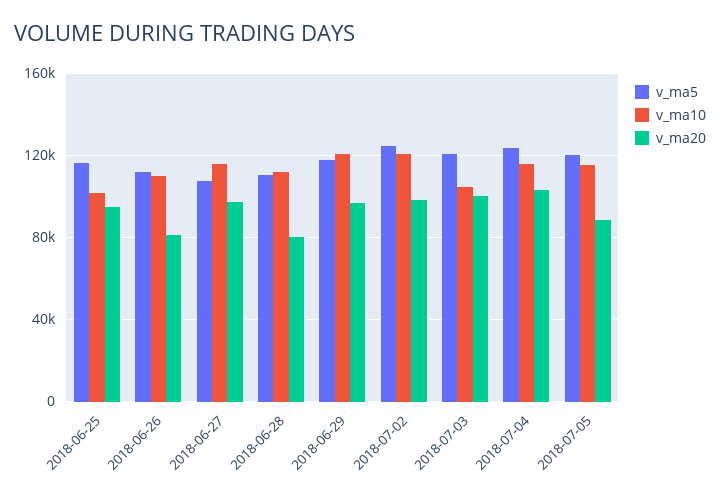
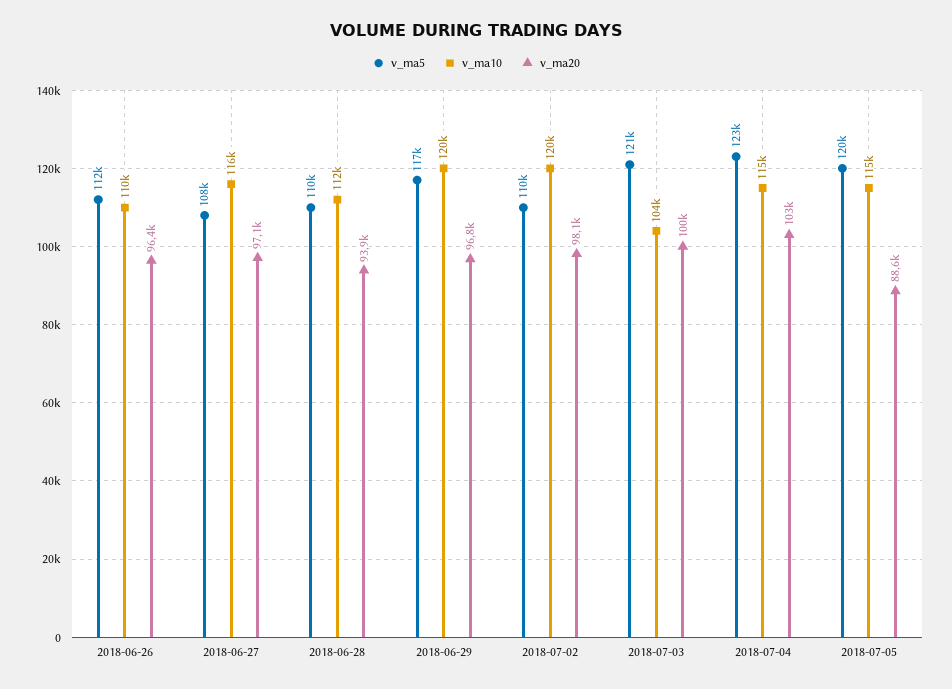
  {
    "v_ma5": {
-     "2018-06-25": 115000,
      "2018-06-26": 112000,
      "2018-06-27": 108000,
      "2018-06-28": 110000,
      "2018-06-29": 117000,
-     "2018-07-02": 125000,
+     "2018-07-02": 110000,
      "2018-07-03": 121000,
      "2018-07-04": 123000,
      "2018-07-05": 120000
    },
    "v_ma10": {
-     "2018-06-25": 100000,
      "2018-06-26": 110000,
      "2018-06-27": 116000,
      "2018-06-28": 112000,
      "2018-06-29": 120000,
      "2018-07-02": 120000,
      "2018-07-03": 104000,
      "2018-07-04": 115000,
      "2018-07-05": 115000
    },
    "v_ma20": {
-     "2018-06-25": 95000,
-     "2018-06-26": 80000,
+     "2018-06-26": 96400,
      "2018-06-27": 97100,
-     "2018-06-28": 80000,
+     "2018-06-28": 93900,
      "2018-06-29": 96800,
      "2018-07-02": 98100,
      "2018-07-03": 100000,
      "2018-07-04": 103000,
      "2018-07-05": 88600
    }
  }

